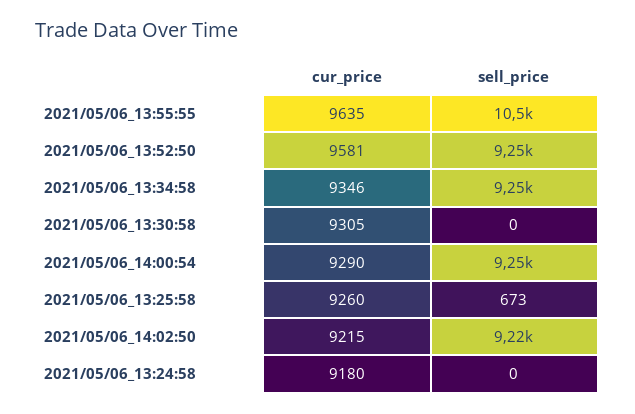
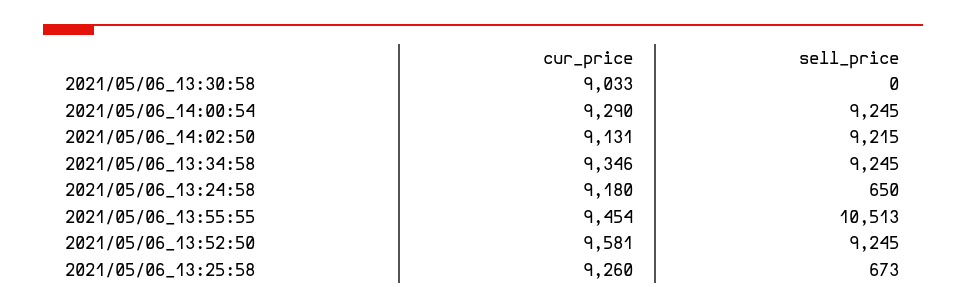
  {
    "cur_price": {
-     "2021/05/06_13:55:55": 9635,
+     "2021/05/06_13:55:55": 9454,
      "2021/05/06_13:52:50": 9581,
      "2021/05/06_13:34:58": 9346,
-     "2021/05/06_13:30:58": 9305,
+     "2021/05/06_13:30:58": 9033,
      "2021/05/06_14:00:54": 9290,
      "2021/05/06_13:25:58": 9260,
-     "2021/05/06_14:02:50": 9215,
+     "2021/05/06_14:02:50": 9131,
      "2021/05/06_13:24:58": 9180
    },
    "sell_price": {
      "2021/05/06_13:55:55": 10513,
      "2021/05/06_13:52:50": 9245,
      "2021/05/06_13:34:58": 9245,
      "2021/05/06_13:30:58": 0,
      "2021/05/06_14:00:54": 9245,
      "2021/05/06_13:25:58": 673,
      "2021/05/06_14:02:50": 9215,
-     "2021/05/06_13:24:58": 0
+     "2021/05/06_13:24:58": 650
    }
  }

